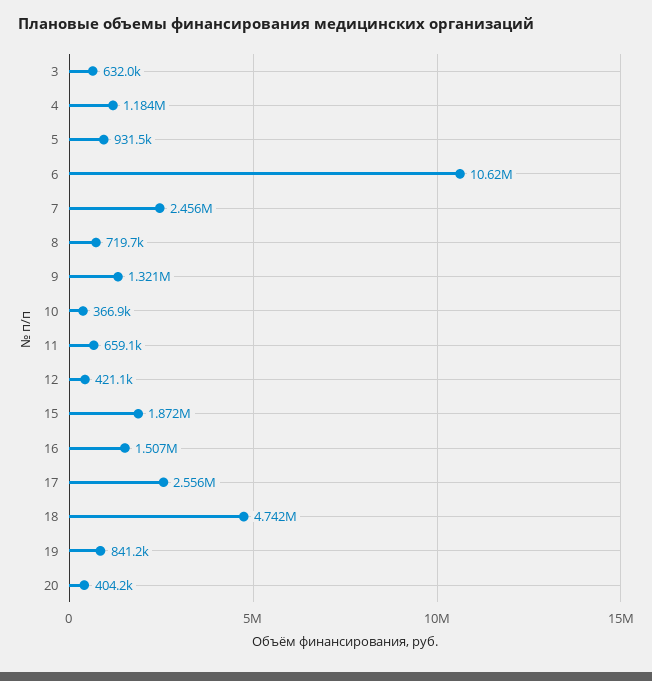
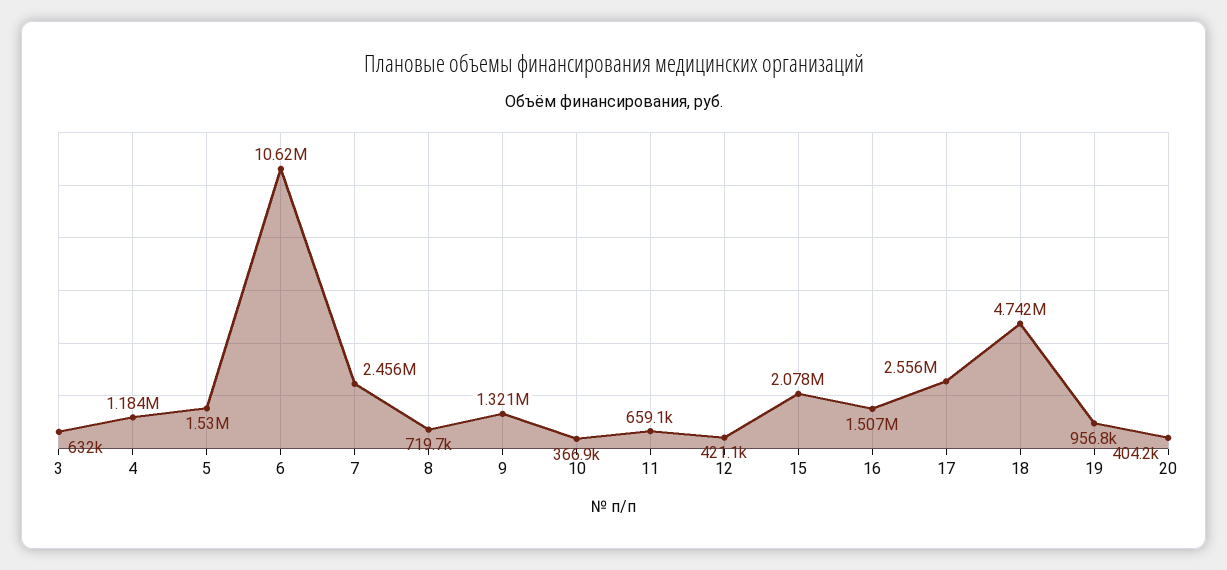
  {
    "3": 632000,
    "4": 1184000,
-   "5": 931500,
+   "5": 1530000,
    "6": 10620000,
    "7": 2456000,
    "8": 719700,
    "9": 1321000,
    "10": 366900,
    "11": 659100,
    "12": 421100,
-   "15": 1872000,
+   "15": 2078000,
    "16": 1507000,
    "17": 2556000,
    "18": 4742000,
-   "19": 841200,
+   "19": 956800,
    "20": 404200
  }

